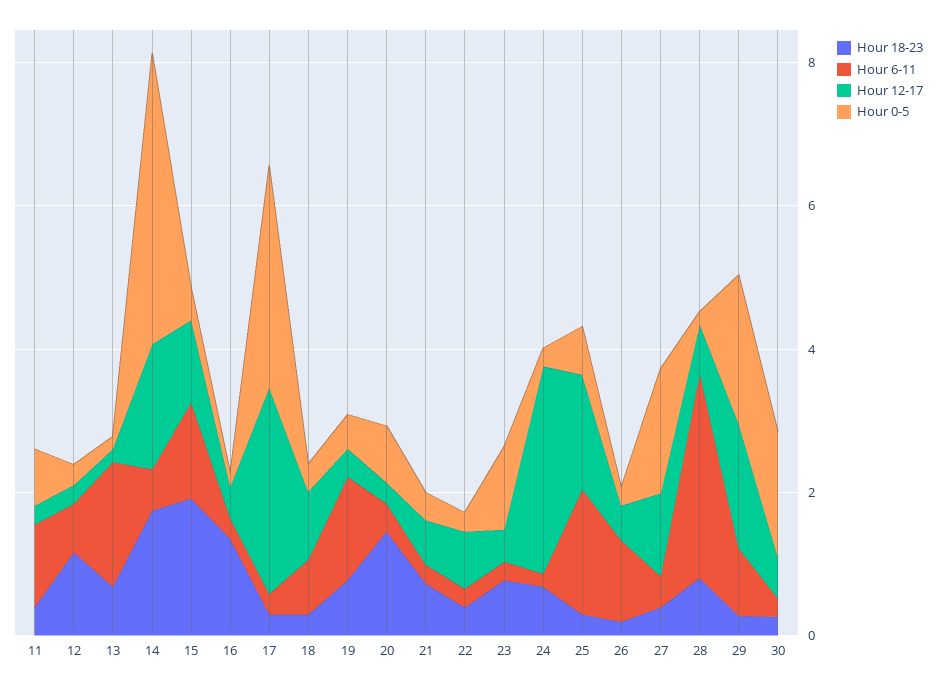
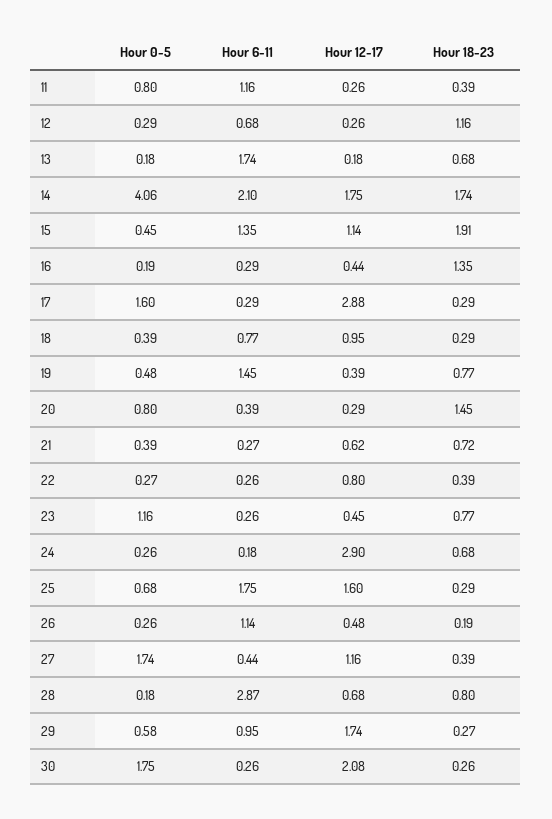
  {
    "Hour 18-23": {
      "11": 0.39,
      "12": 1.16,
      "13": 0.68,
      "14": 1.74,
      "15": 1.91,
      "16": 1.35,
      "17": 0.29,
      "18": 0.29,
      "19": 0.77,
      "20": 1.45,
      "21": 0.72,
      "22": 0.39,
      "23": 0.77,
      "24": 0.68,
      "25": 0.29,
      "26": 0.19,
      "27": 0.39,
      "28": 0.8,
      "29": 0.27,
      "30": 0.26
    },
    "Hour 6-11": {
      "11": 1.16,
      "12": 0.68,
      "13": 1.74,
-     "14": 0.5,
+     "14": 2.1,
      "15": 1.35,
      "16": 0.29,
      "17": 0.29,
      "18": 0.77,
      "19": 1.45,
      "20": 0.39,
      "21": 0.27,
      "22": 0.26,
      "23": 0.26,
      "24": 0.18,
      "25": 1.75,
      "26": 1.14,
      "27": 0.44,
      "28": 2.87,
      "29": 0.95,
      "30": 0.26
    },
    "Hour 12-17": {
      "11": 0.26,
      "12": 0.26,
      "13": 0.18,
      "14": 1.75,
      "15": 1.14,
      "16": 0.44,
      "17": 2.88,
      "18": 0.95,
      "19": 0.39,
      "20": 0.29,
      "21": 0.62,
      "22": 0.8,
      "23": 0.45,
      "24": 2.9,
      "25": 1.6,
      "26": 0.48,
      "27": 1.16,
      "28": 0.68,
      "29": 1.74,
-     "30": 0.5
+     "30": 2.08
    },
    "Hour 0-5": {
      "11": 0.8,
      "12": 0.29,
      "13": 0.18,
      "14": 4.06,
      "15": 0.45,
      "16": 0.19,
-     "17": 3,
+     "17": 1.6,
      "18": 0.39,
      "19": 0.48,
      "20": 0.8,
      "21": 0.39,
      "22": 0.27,
      "23": 1.16,
      "24": 0.26,
      "25": 0.68,
      "26": 0.26,
      "27": 1.74,
      "28": 0.18,
-     "29": 2,
+     "29": 0.58,
      "30": 1.75
    }
  }

